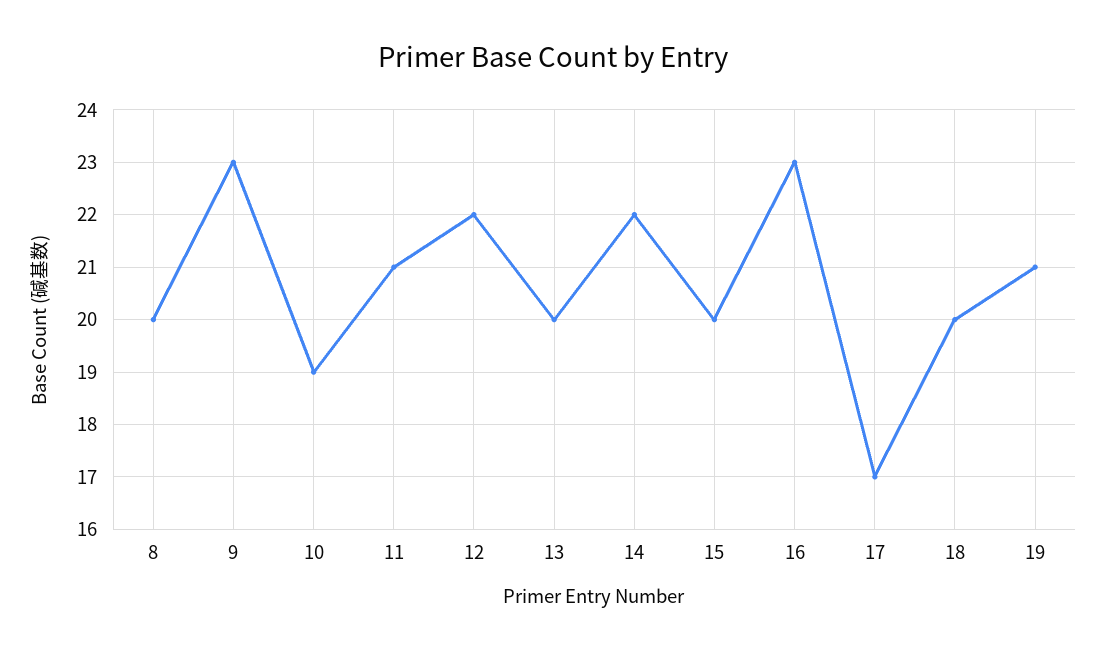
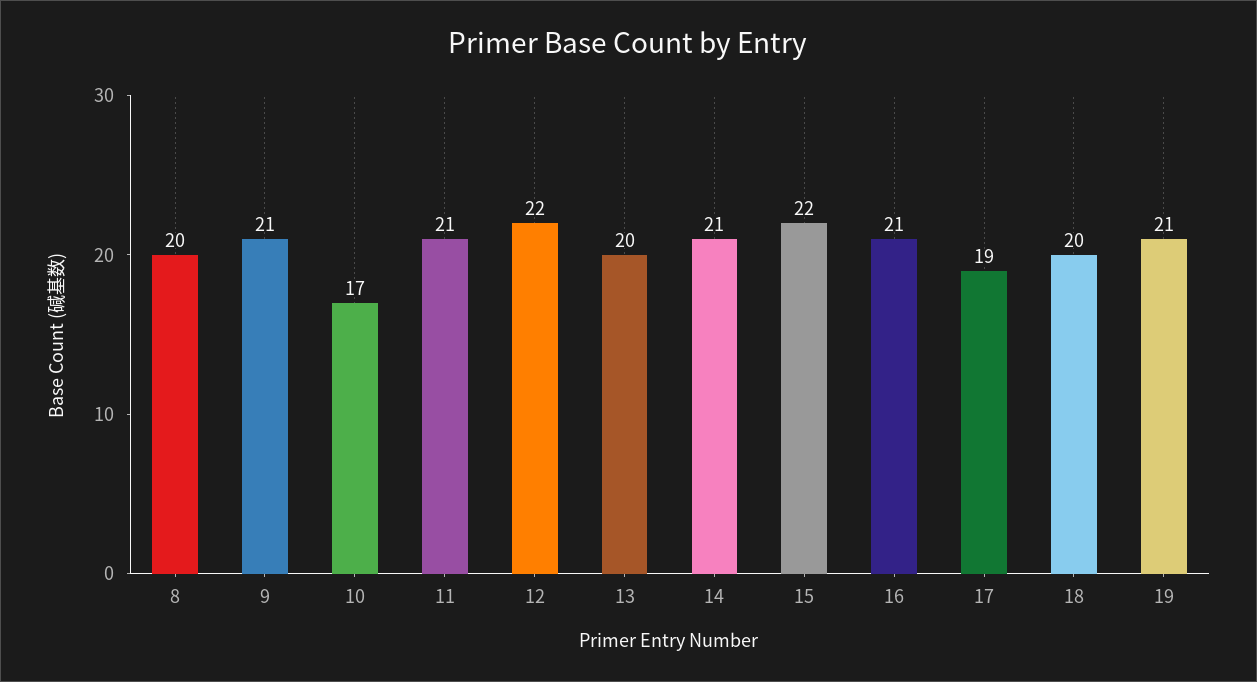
  {
    "8": 20,
-   "9": 23,
+   "9": 21,
-   "10": 19,
+   "10": 17,
    "11": 21,
    "12": 22,
    "13": 20,
-   "14": 22,
+   "14": 21,
-   "15": 20,
+   "15": 22,
-   "16": 23,
+   "16": 21,
-   "17": 17,
+   "17": 19,
    "18": 20,
    "19": 21
  }

